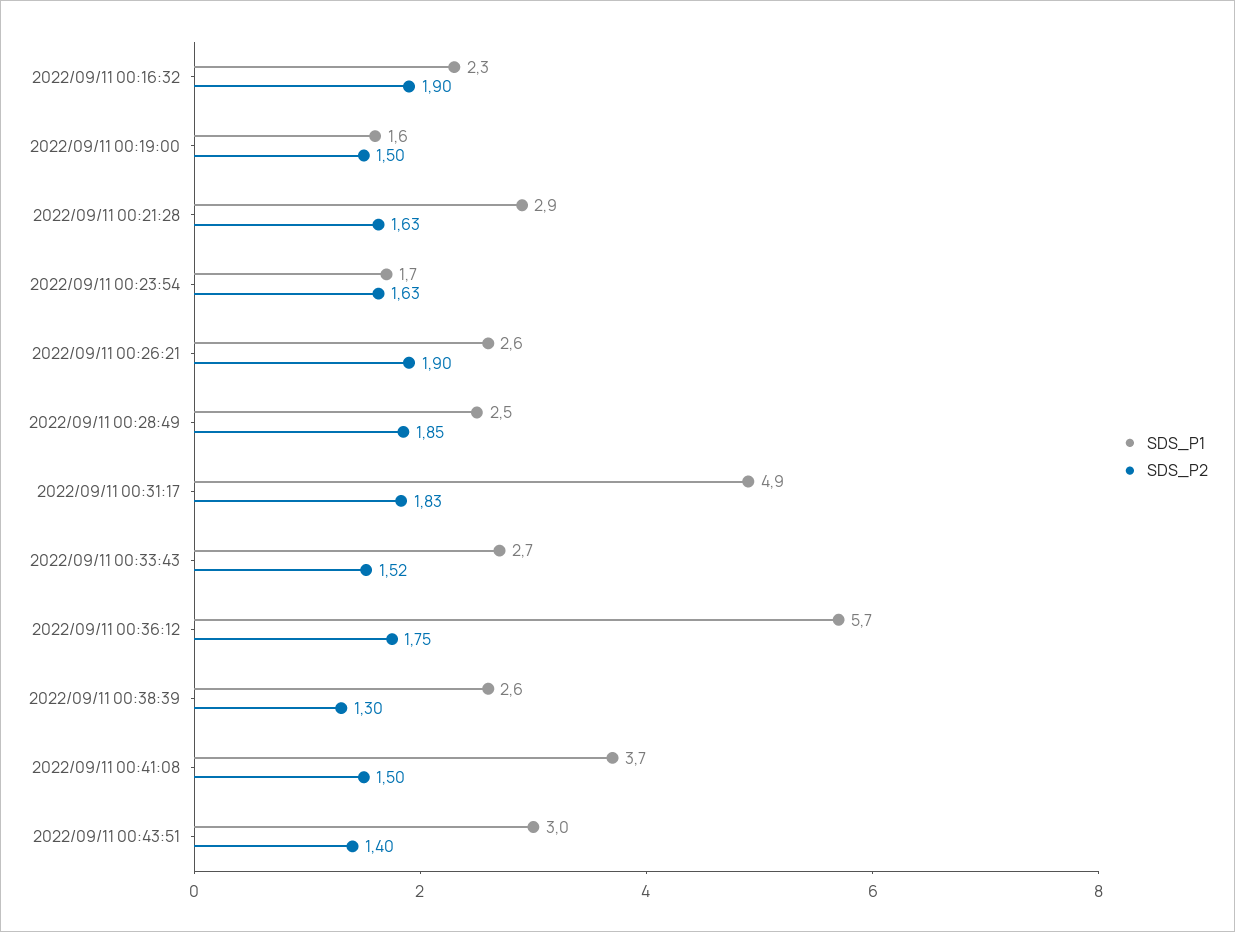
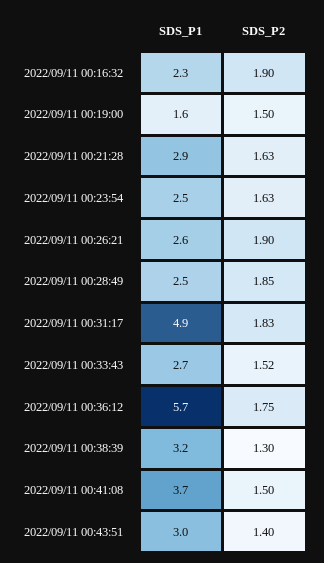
  {
    "SDS_P1": {
      "2022/09/11 00:16:32": 2.3,
      "2022/09/11 00:19:00": 1.6,
      "2022/09/11 00:21:28": 2.9,
-     "2022/09/11 00:23:54": 1.7,
+     "2022/09/11 00:23:54": 2.5,
      "2022/09/11 00:26:21": 2.6,
      "2022/09/11 00:28:49": 2.5,
      "2022/09/11 00:31:17": 4.9,
      "2022/09/11 00:33:43": 2.7,
      "2022/09/11 00:36:12": 5.7,
-     "2022/09/11 00:38:39": 2.6,
+     "2022/09/11 00:38:39": 3.2,
      "2022/09/11 00:41:08": 3.7,
      "2022/09/11 00:43:51": 3
    },
    "SDS_P2": {
      "2022/09/11 00:16:32": 1.9,
      "2022/09/11 00:19:00": 1.5,
      "2022/09/11 00:21:28": 1.63,
      "2022/09/11 00:23:54": 1.63,
      "2022/09/11 00:26:21": 1.9,
      "2022/09/11 00:28:49": 1.85,
      "2022/09/11 00:31:17": 1.83,
      "2022/09/11 00:33:43": 1.52,
      "2022/09/11 00:36:12": 1.75,
      "2022/09/11 00:38:39": 1.3,
      "2022/09/11 00:41:08": 1.5,
      "2022/09/11 00:43:51": 1.4
    }
  }

